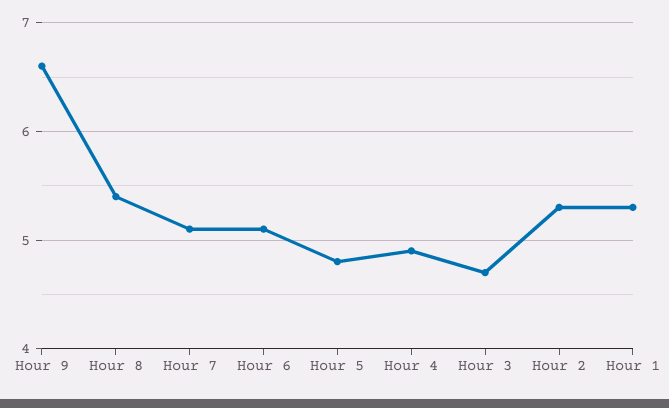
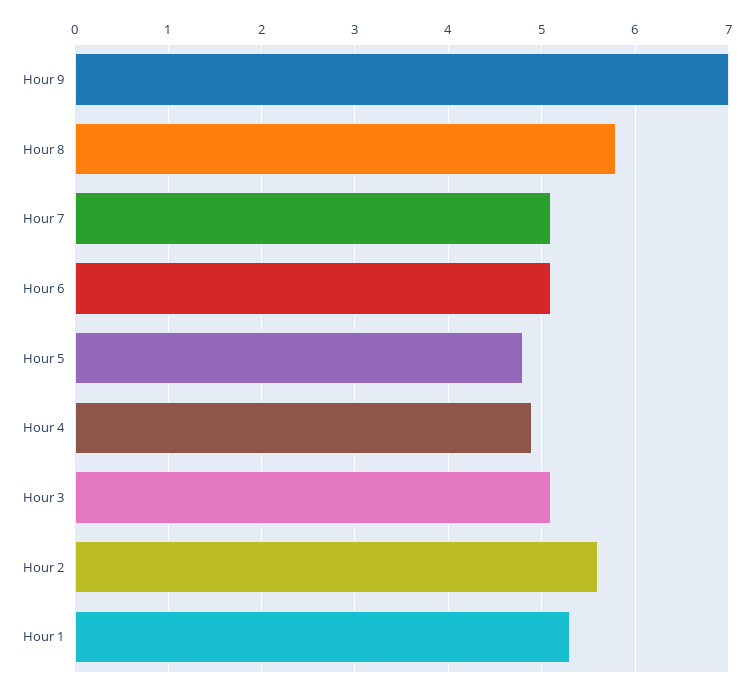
  {
-   "Hour 9": 6.6,
+   "Hour 9": 7,
-   "Hour 8": 5.4,
+   "Hour 8": 5.8,
    "Hour 7": 5.1,
    "Hour 6": 5.1,
    "Hour 5": 4.8,
    "Hour 4": 4.9,
-   "Hour 3": 4.7,
+   "Hour 3": 5.1,
-   "Hour 2": 5.3,
+   "Hour 2": 5.6,
    "Hour 1": 5.3
  }

